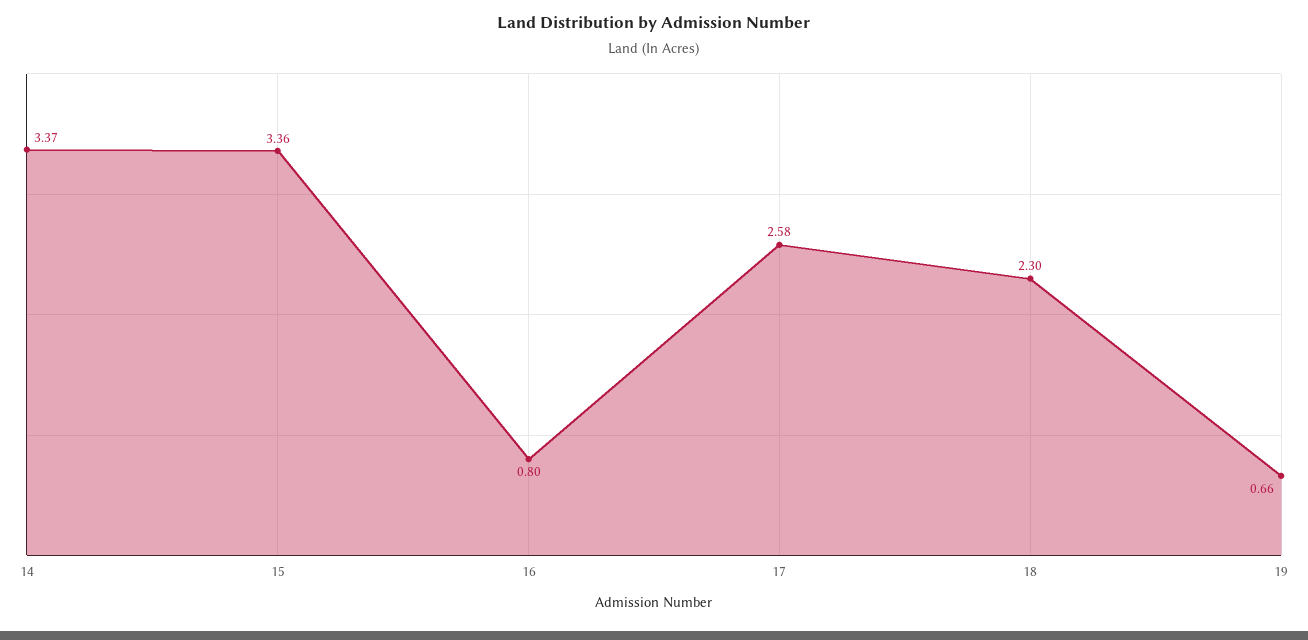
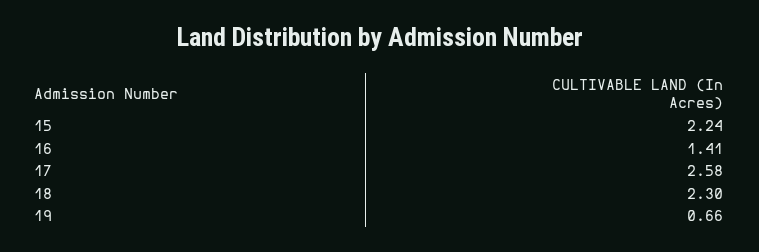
  {
-   "14": 3.37,
-   "15": 3.36,
+   "15": 2.24,
-   "16": 0.8,
+   "16": 1.41,
    "17": 2.58,
    "18": 2.3,
    "19": 0.66
  }

